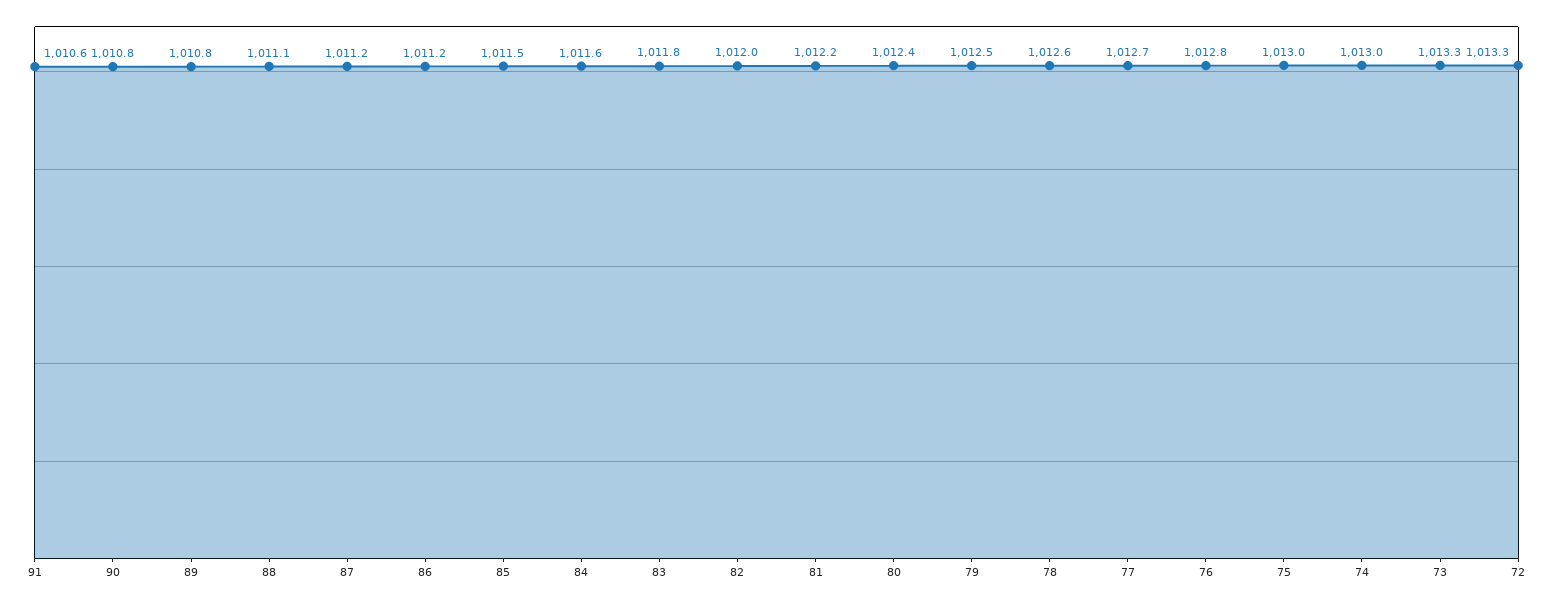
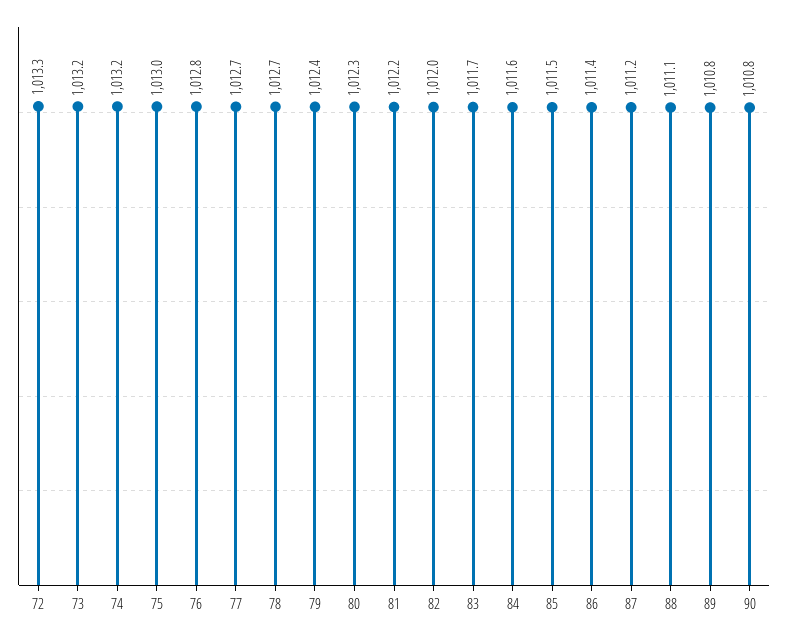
  {
-   "91": 1010.6,
    "90": 1010.8,
    "89": 1010.8,
    "88": 1011.1,
    "87": 1011.2,
-   "86": 1011.2,
+   "86": 1011.4,
    "85": 1011.5,
    "84": 1011.6,
-   "83": 1011.8,
+   "83": 1011.7,
    "82": 1012,
    "81": 1012.2,
-   "80": 1012.4,
+   "80": 1012.3,
-   "79": 1012.5,
+   "79": 1012.4,
-   "78": 1012.6,
+   "78": 1012.7,
    "77": 1012.7,
    "76": 1012.8,
    "75": 1013,
-   "74": 1013,
+   "74": 1013.2,
-   "73": 1013.3,
+   "73": 1013.2,
    "72": 1013.3
  }

